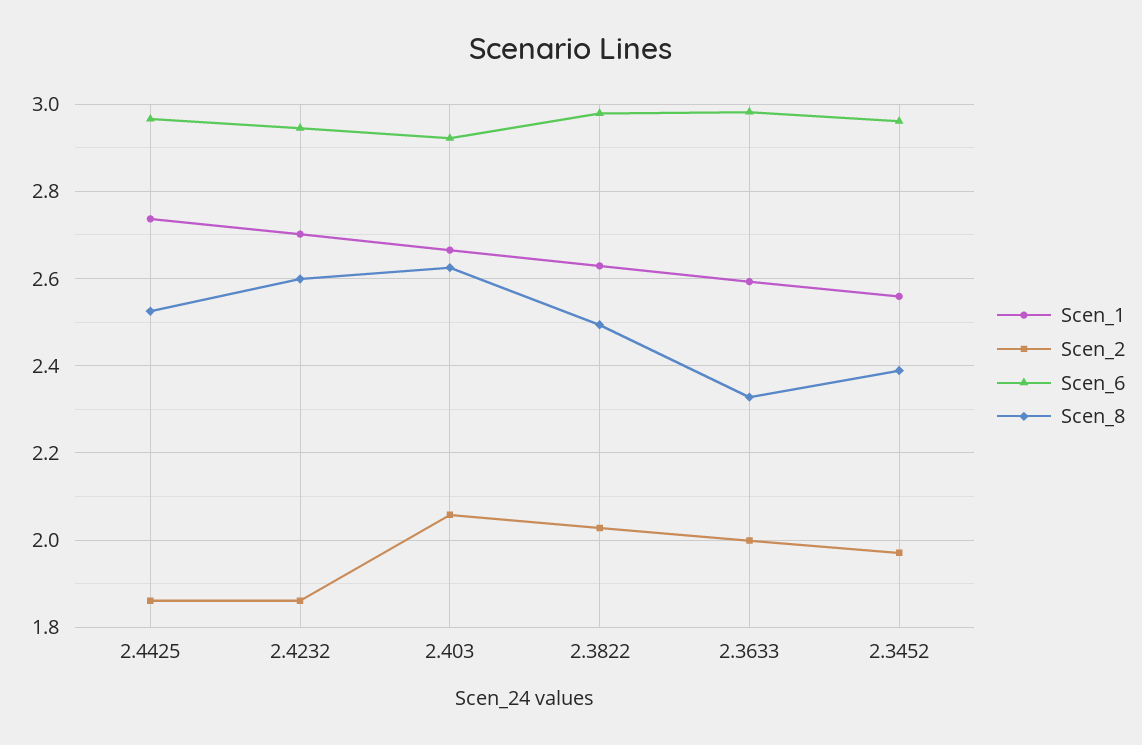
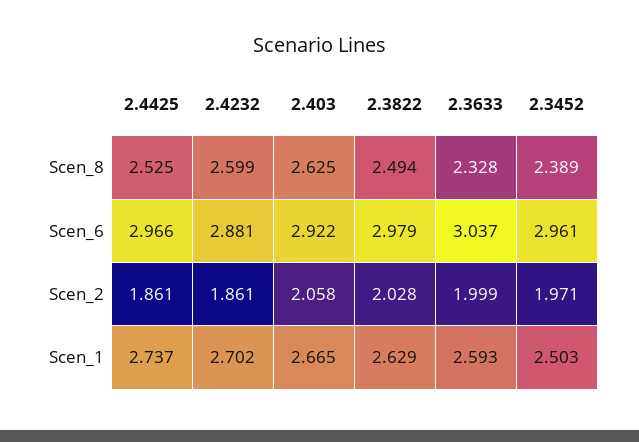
  {
    "Scen_1": {
      "2.4425": 2.737,
      "2.4232": 2.702,
      "2.403": 2.665,
      "2.3822": 2.629,
      "2.3633": 2.593,
-     "2.3452": 2.56
+     "2.3452": 2.503
    },
    "Scen_2": {
      "2.4425": 1.861,
      "2.4232": 1.861,
      "2.403": 2.058,
      "2.3822": 2.028,
      "2.3633": 1.999,
      "2.3452": 1.971
    },
    "Scen_6": {
      "2.4425": 2.966,
-     "2.4232": 2.94,
+     "2.4232": 2.881,
      "2.403": 2.922,
      "2.3822": 2.979,
-     "2.3633": 2.98,
+     "2.3633": 3.037,
      "2.3452": 2.961
    },
    "Scen_8": {
      "2.4425": 2.525,
      "2.4232": 2.599,
      "2.403": 2.625,
      "2.3822": 2.494,
      "2.3633": 2.328,
      "2.3452": 2.389
    }
  }

